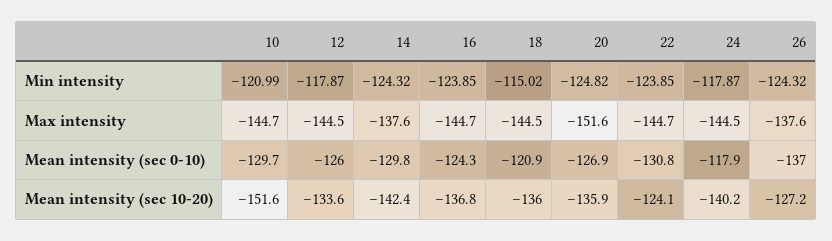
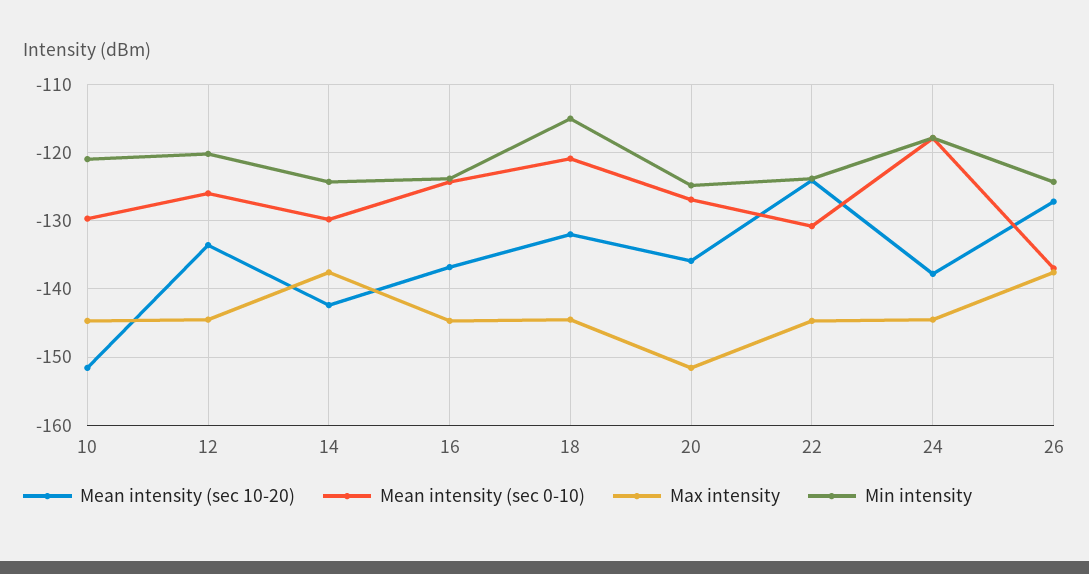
  {
    "Min intensity": {
      "10": -120.99,
-     "12": -117.87,
+     "12": -120,
      "14": -124.32,
      "16": -123.85,
      "18": -115.02,
      "20": -124.82,
      "22": -123.85,
      "24": -117.87,
      "26": -124.32
    },
    "Max intensity": {
      "10": -144.7,
      "12": -144.5,
      "14": -137.6,
      "16": -144.7,
      "18": -144.5,
      "20": -151.6,
      "22": -144.7,
      "24": -144.5,
      "26": -137.6
    },
    "Mean intensity (sec 0-10)": {
      "10": -129.7,
      "12": -126,
      "14": -129.8,
      "16": -124.3,
      "18": -120.9,
      "20": -126.9,
      "22": -130.8,
      "24": -117.9,
      "26": -137
    },
    "Mean intensity (sec 10-20)": {
      "10": -151.6,
      "12": -133.6,
      "14": -142.4,
      "16": -136.8,
-     "18": -136,
+     "18": -132,
      "20": -135.9,
      "22": -124.1,
-     "24": -140.2,
+     "24": -138,
      "26": -127.2
    }
  }

